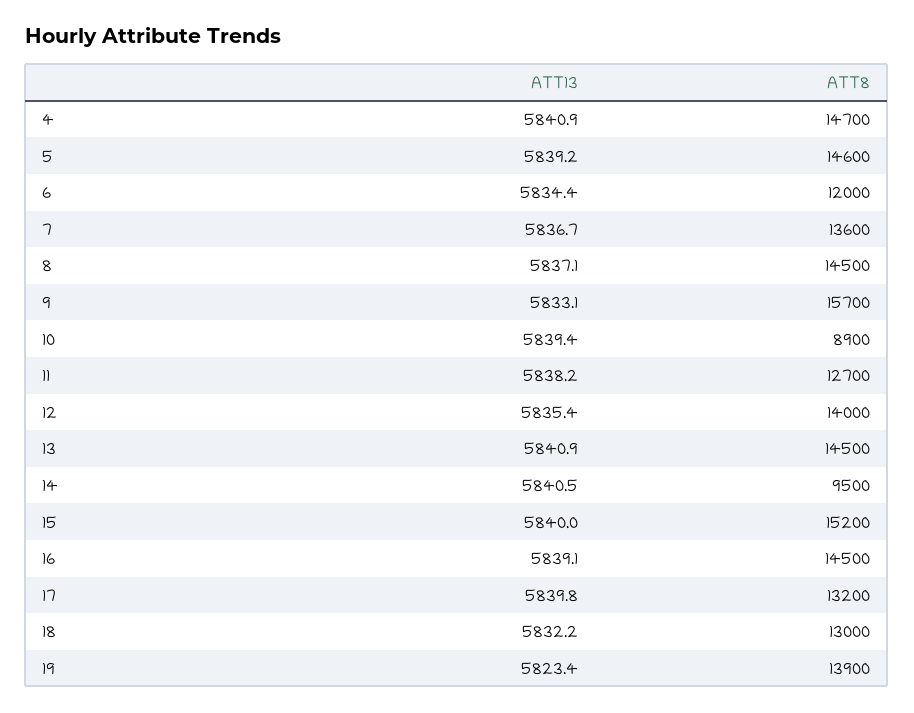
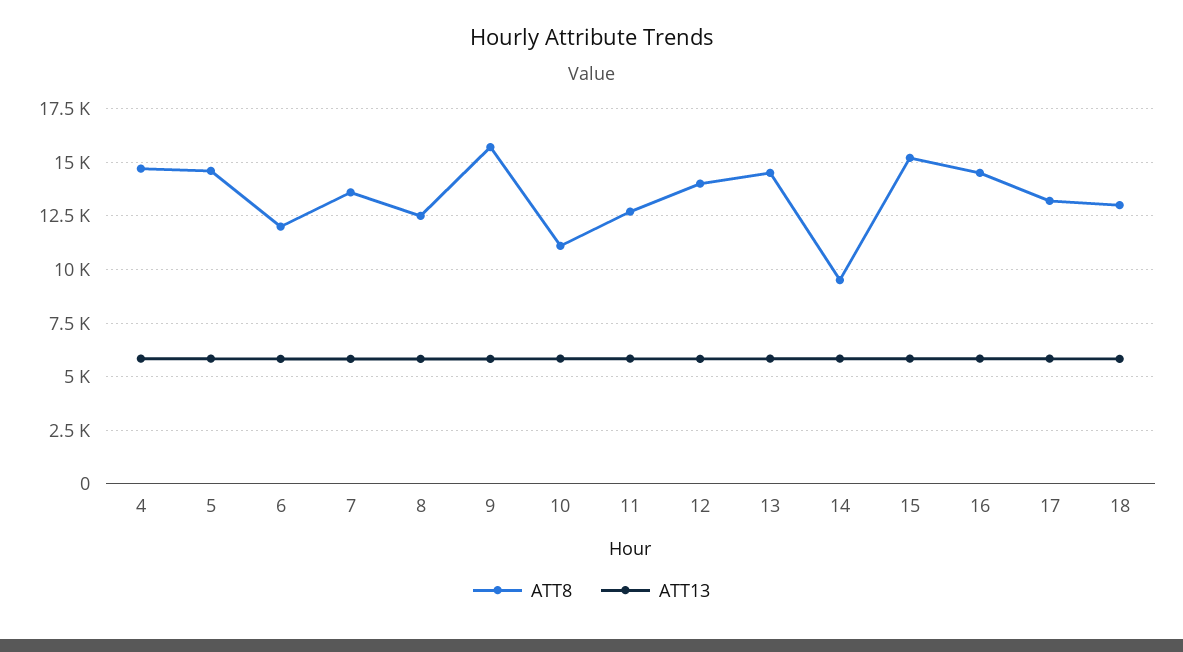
  {
    "ATT13": {
      "4": 5840.9,
      "5": 5839.2,
      "6": 5834.4,
      "7": 5836.7,
      "8": 5837.1,
      "9": 5833.1,
      "10": 5839.4,
      "11": 5838.2,
      "12": 5835.4,
      "13": 5840.9,
      "14": 5840.5,
      "15": 5840,
      "16": 5839.1,
      "17": 5839.8,
-     "18": 5832.2,
+     "18": 5832.2
-     "19": 5823.4
    },
    "ATT8": {
      "4": 14700,
      "5": 14600,
      "6": 12000,
      "7": 13600,
-     "8": 14500,
+     "8": 12500,
      "9": 15700,
-     "10": 8900,
+     "10": 11000,
      "11": 12700,
      "12": 14000,
      "13": 14500,
      "14": 9500,
      "15": 15200,
      "16": 14500,
      "17": 13200,
-     "18": 13000,
+     "18": 13000
-     "19": 13900
    }
  }

